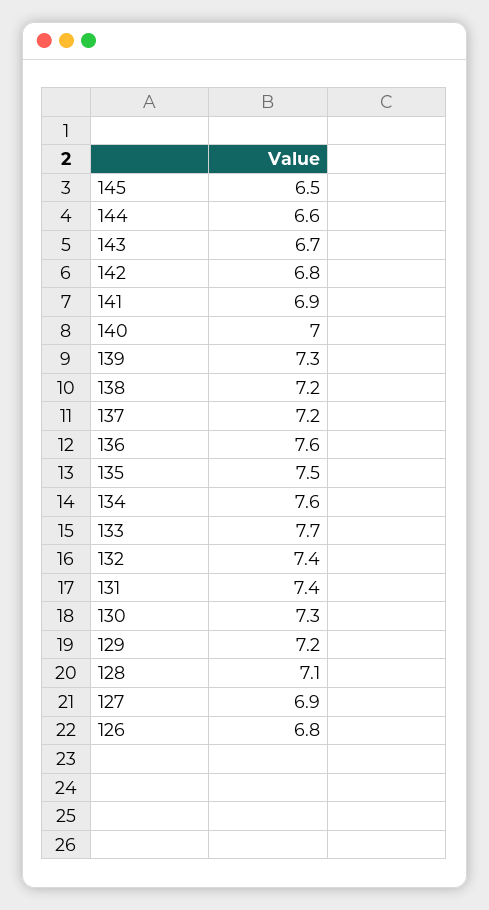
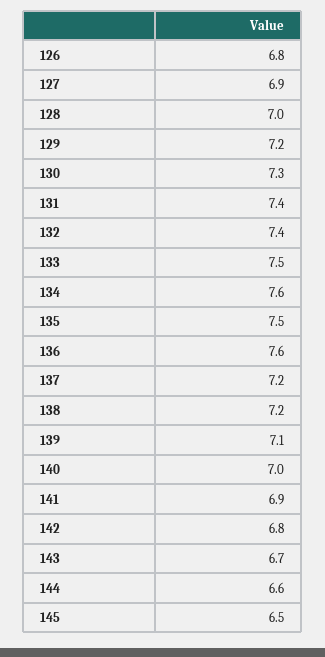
  {
    "145": 6.5,
    "144": 6.6,
    "143": 6.7,
    "142": 6.8,
    "141": 6.9,
    "140": 7,
-   "139": 7.3,
+   "139": 7.1,
    "138": 7.2,
    "137": 7.2,
    "136": 7.6,
    "135": 7.5,
    "134": 7.6,
-   "133": 7.7,
+   "133": 7.5,
    "132": 7.4,
    "131": 7.4,
    "130": 7.3,
    "129": 7.2,
-   "128": 7.1,
+   "128": 7,
    "127": 6.9,
    "126": 6.8
  }

